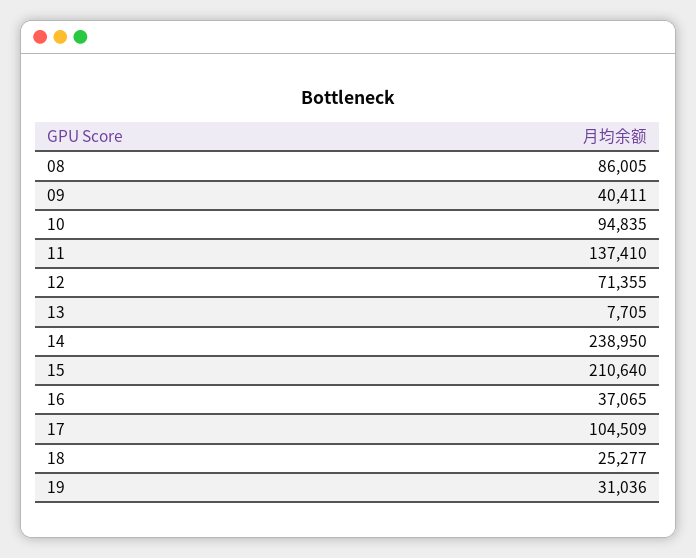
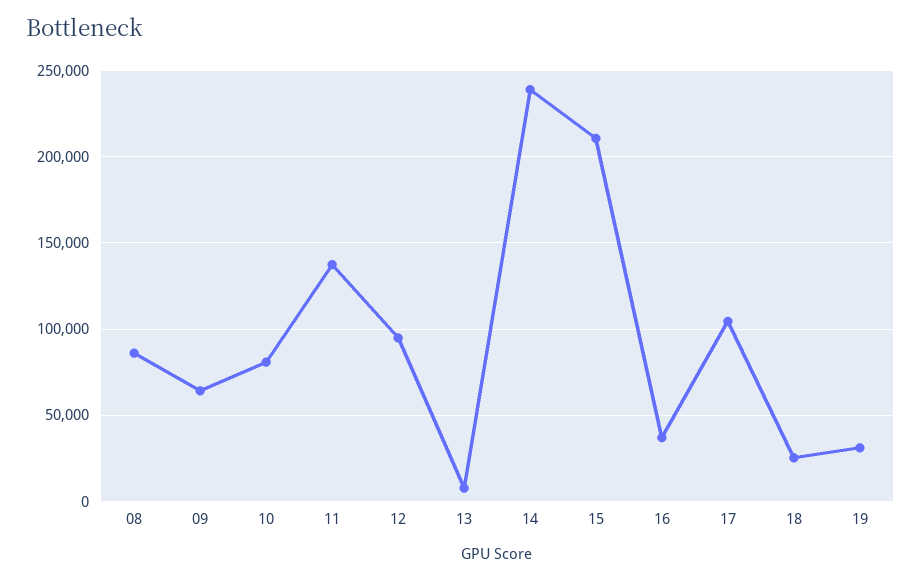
  {
    "08": 86005,
-   "09": 40411,
+   "09": 65000,
-   "10": 94835,
+   "10": 80000,
    "11": 137410,
-   "12": 71355,
+   "12": 95000,
    "13": 7705,
    "14": 238950,
    "15": 210640,
    "16": 37065,
    "17": 104509,
    "18": 25277,
    "19": 31036
  }

